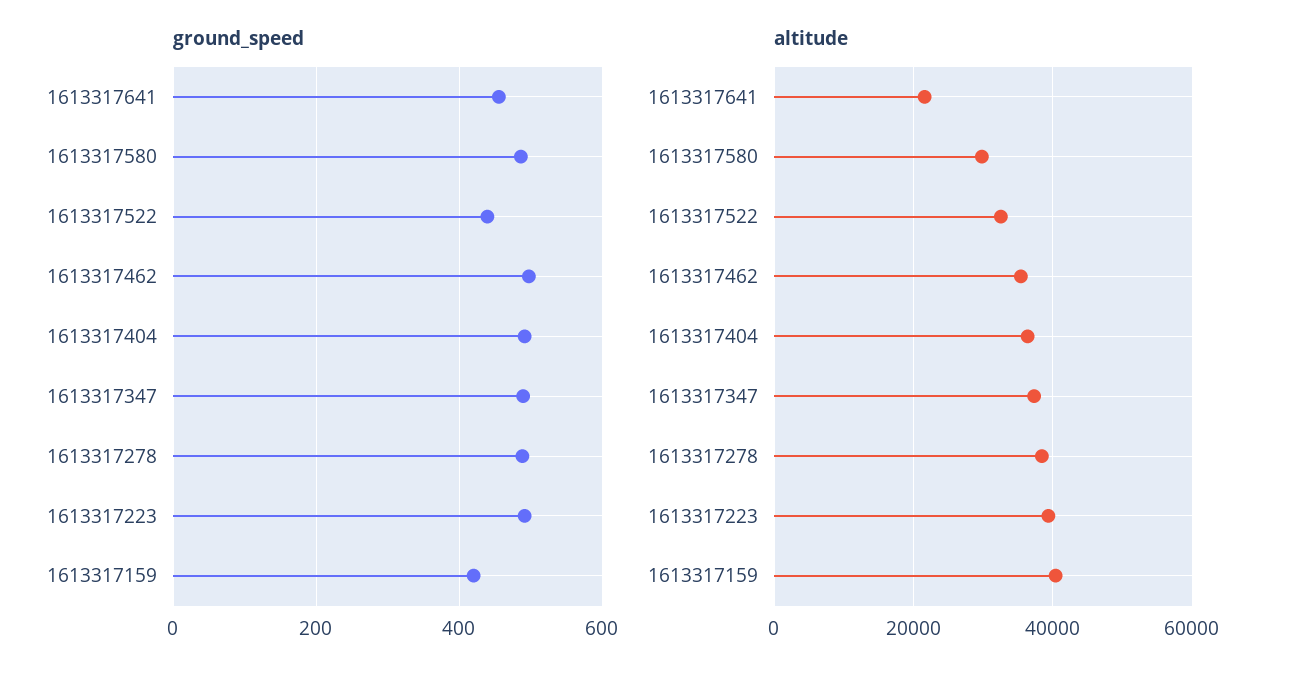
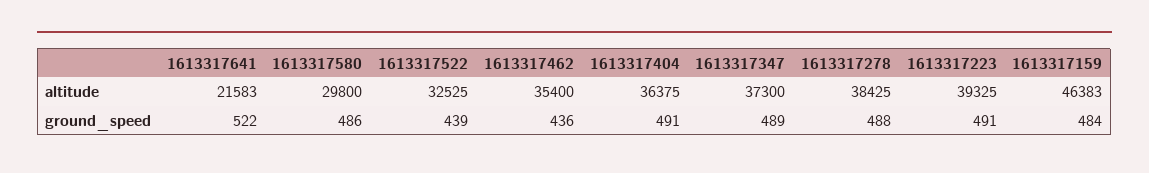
  {
    "ground_speed": {
-     "1613317641": 460,
+     "1613317641": 522,
      "1613317580": 486,
      "1613317522": 439,
-     "1613317462": 500,
+     "1613317462": 436,
      "1613317404": 491,
      "1613317347": 489,
      "1613317278": 488,
      "1613317223": 491,
-     "1613317159": 420
+     "1613317159": 484
    },
    "altitude": {
      "1613317641": 21583,
      "1613317580": 29800,
      "1613317522": 32525,
      "1613317462": 35400,
      "1613317404": 36375,
      "1613317347": 37300,
      "1613317278": 38425,
      "1613317223": 39325,
-     "1613317159": 40000
+     "1613317159": 46383
    }
  }

